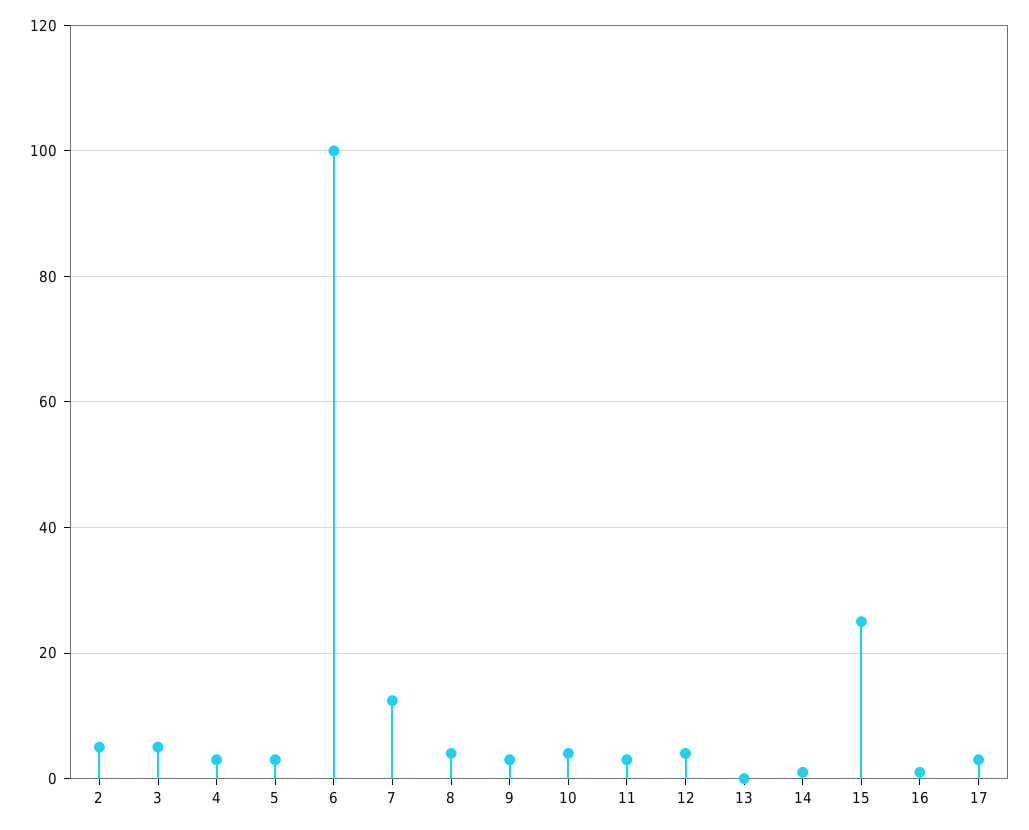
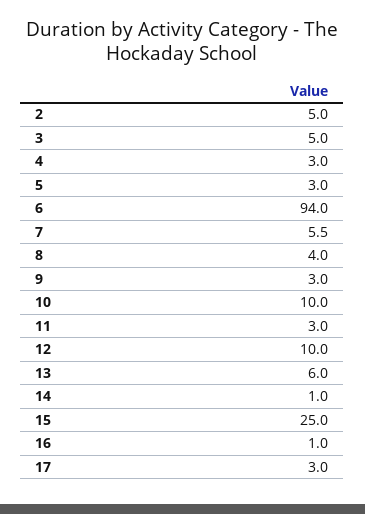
  {
    "2": 5,
    "3": 5,
    "4": 3,
    "5": 3,
-   "6": 100,
+   "6": 94,
-   "7": 12,
+   "7": 5.5,
    "8": 4,
    "9": 3,
-   "10": 4,
+   "10": 10,
    "11": 3,
-   "12": 4,
+   "12": 10,
-   "13": 0,
+   "13": 6,
    "14": 1,
    "15": 25,
    "16": 1,
    "17": 3
  }

